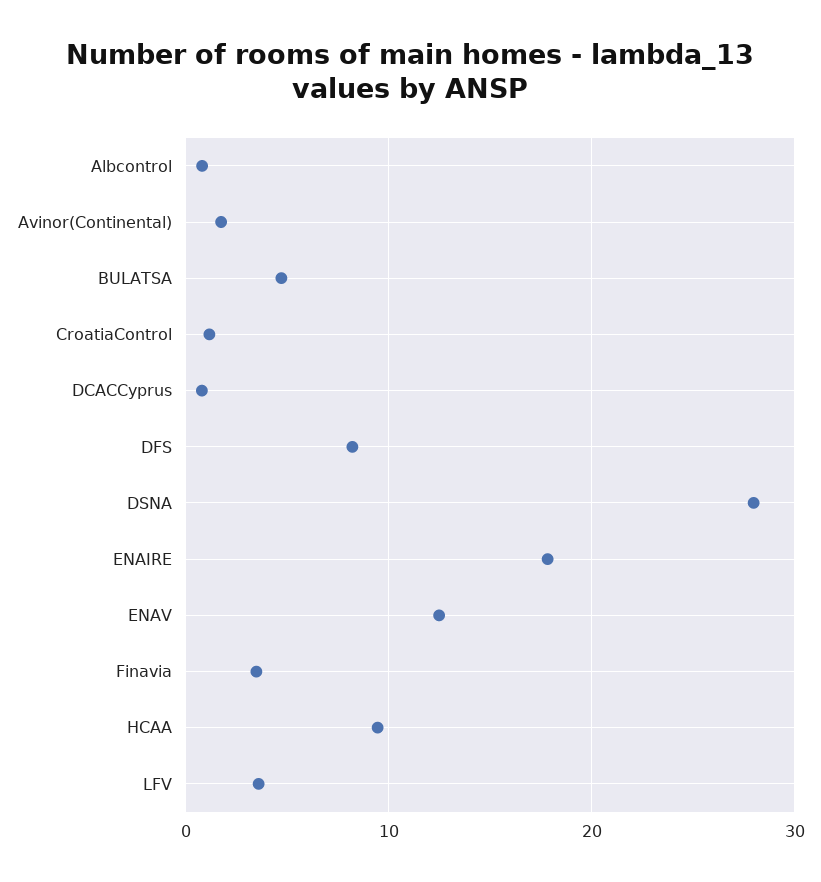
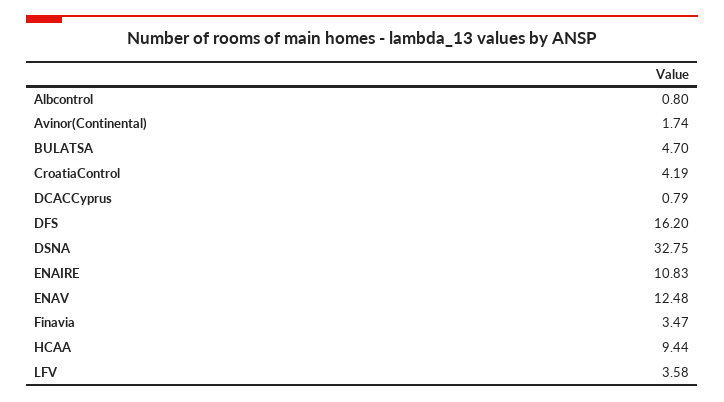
  {
    "Albcontrol": 0.8,
    "Avinor(Continental)": 1.74,
    "BULATSA": 4.7,
-   "CroatiaControl": 1,
+   "CroatiaControl": 4.19,
    "DCACCyprus": 0.79,
-   "DFS": 8,
+   "DFS": 16.2,
-   "DSNA": 28,
+   "DSNA": 32.75,
-   "ENAIRE": 18,
+   "ENAIRE": 10.83,
    "ENAV": 12.48,
    "Finavia": 3.47,
    "HCAA": 9.44,
    "LFV": 3.58
  }

